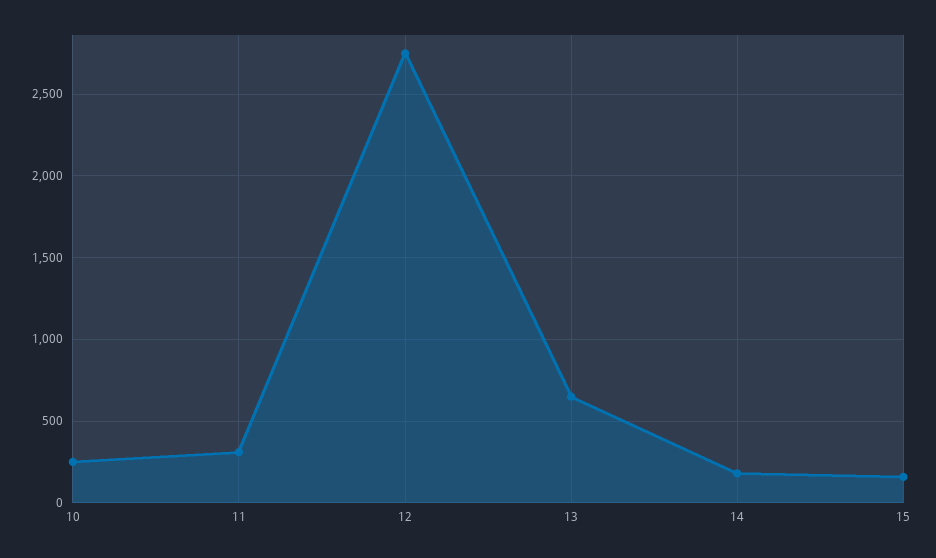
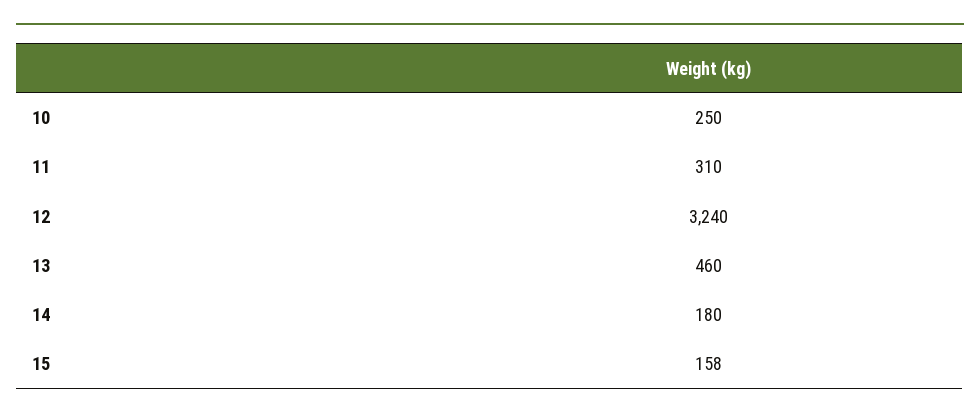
  {
    "10": 250,
    "11": 310,
-   "12": 2750,
+   "12": 3240,
-   "13": 650,
+   "13": 460,
    "14": 180,
    "15": 158
  }

